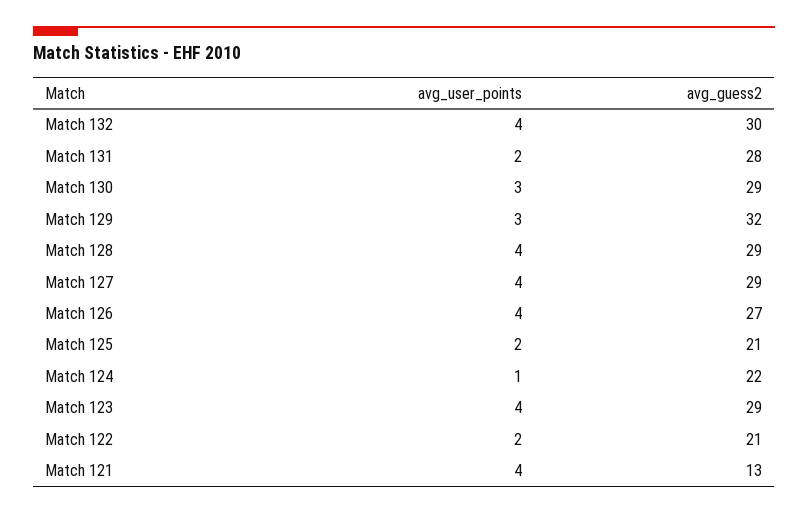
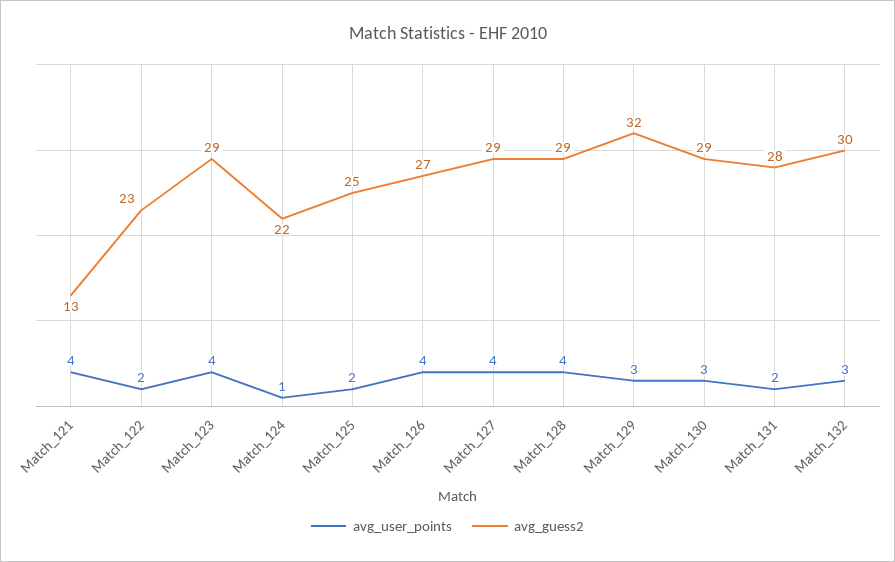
  {
    "avg_user_points": {
-     "Match 132": 4,
+     "Match 132": 3,
      "Match 131": 2,
      "Match 130": 3,
      "Match 129": 3,
      "Match 128": 4,
      "Match 127": 4,
      "Match 126": 4,
      "Match 125": 2,
      "Match 124": 1,
      "Match 123": 4,
      "Match 122": 2,
      "Match 121": 4
    },
    "avg_guess2": {
      "Match 132": 30,
      "Match 131": 28,
      "Match 130": 29,
      "Match 129": 32,
      "Match 128": 29,
      "Match 127": 29,
      "Match 126": 27,
-     "Match 125": 21,
+     "Match 125": 25,
      "Match 124": 22,
      "Match 123": 29,
-     "Match 122": 21,
+     "Match 122": 23,
      "Match 121": 13
    }
  }

